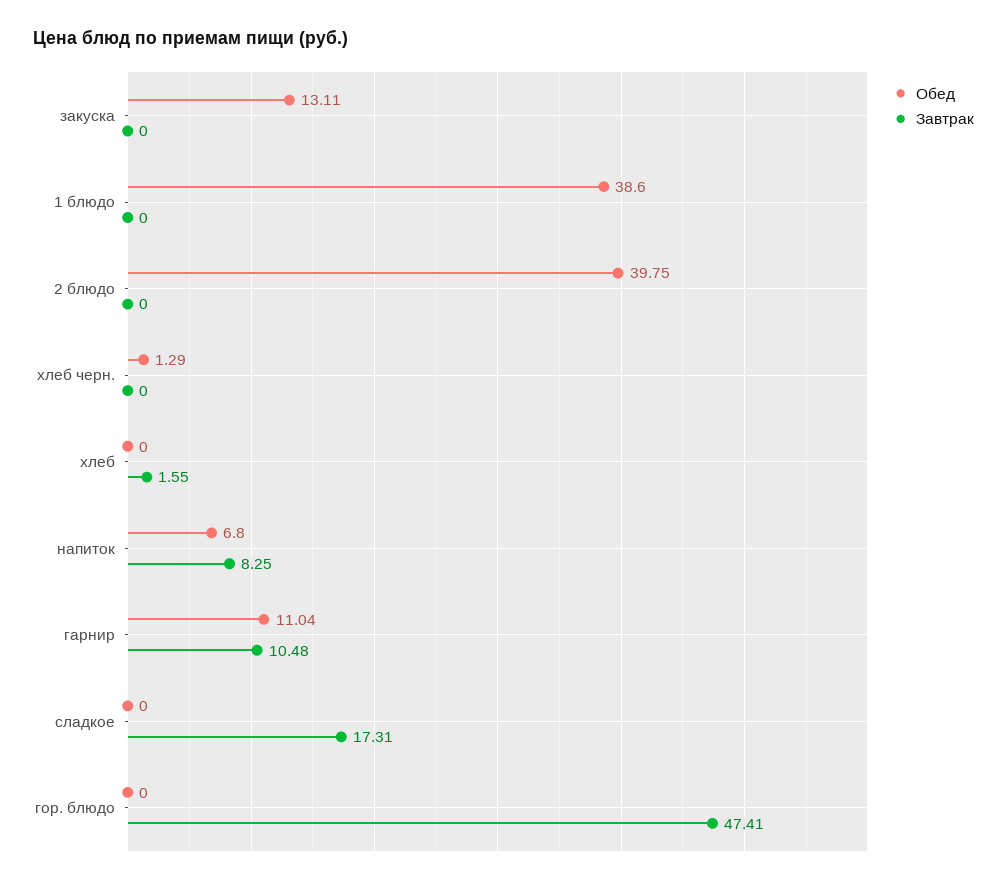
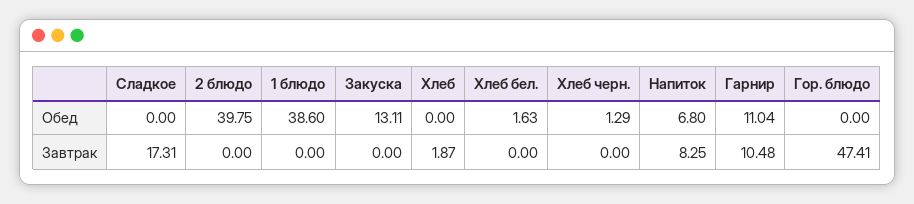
  {
    "Обед": {
      "закуска": 13.11,
      "1 блюдо": 38.6,
      "2 блюдо": 39.75,
      "хлеб черн.": 1.29,
      "хлеб": 0,
      "напиток": 6.8,
      "гарнир": 11.04,
      "сладкое": 0,
-     "гор. блюдо": 0
+     "гор. блюдо": 0,
+     "Хлеб бел.": 1.63
    },
    "Завтрак": {
      "закуска": 0,
      "1 блюдо": 0,
      "2 блюдо": 0,
      "хлеб черн.": 0,
-     "хлеб": 1.55,
+     "хлеб": 1.87,
      "напиток": 8.25,
      "гарнир": 10.48,
      "сладкое": 17.31,
-     "гор. блюдо": 47.41
+     "гор. блюдо": 47.41,
+     "Хлеб бел.": 0
    }
  }

